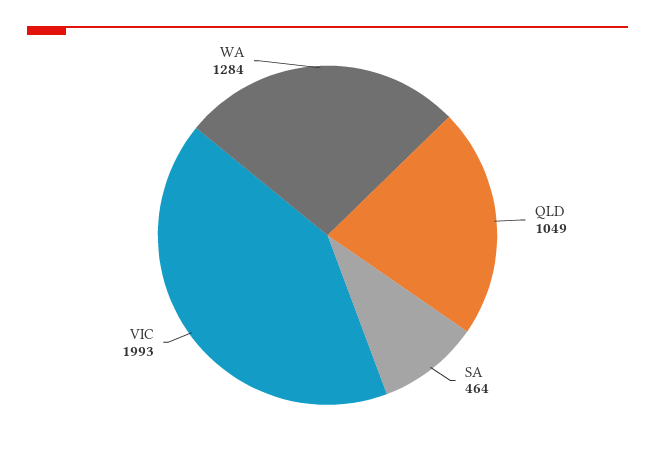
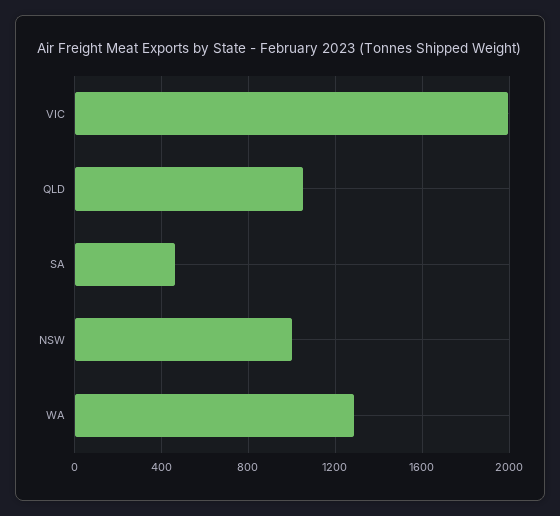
  {
    "QLD": 1049,
    "SA": 464,
    "VIC": 1993,
-   "WA": 1284
+   "WA": 1284,
+   "NSW": 1000
  }

